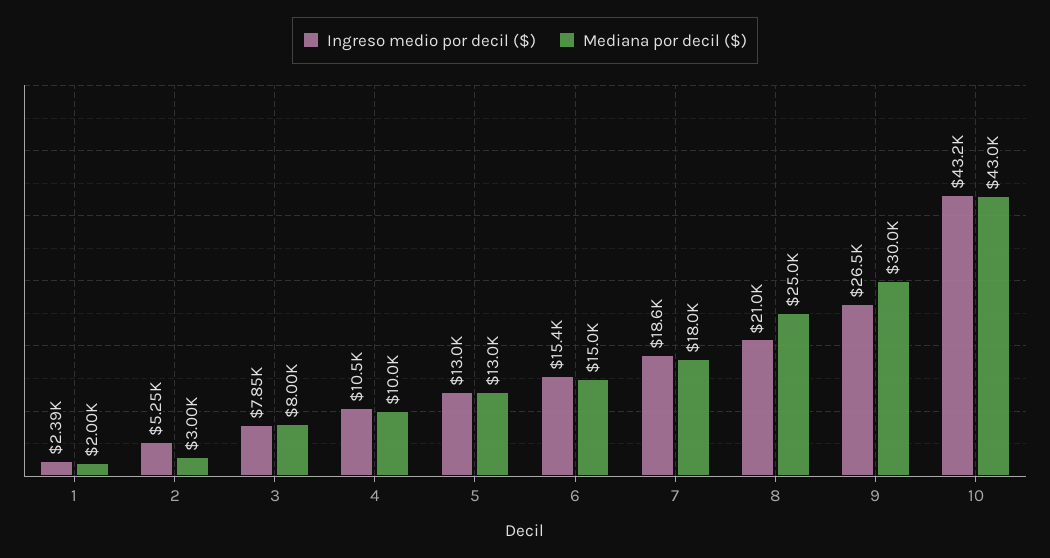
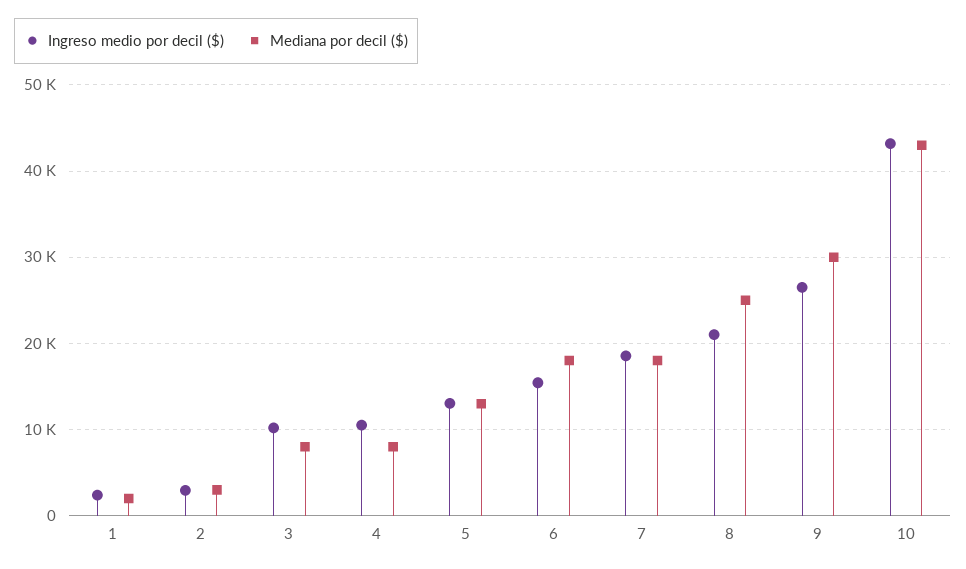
  {
    "Ingreso medio por decil ($)": {
      "1": 2390,
-     "2": 5250,
+     "2": 3000,
-     "3": 7850,
+     "3": 10000,
      "4": 10500,
      "5": 13000,
      "6": 15400,
      "7": 18600,
      "8": 21000,
      "9": 26500,
      "10": 43200
    },
    "Mediana por decil ($)": {
      "1": 2000,
      "2": 3000,
      "3": 8000,
-     "4": 10000,
+     "4": 8000,
      "5": 13000,
-     "6": 15000,
+     "6": 18000,
      "7": 18000,
      "8": 25000,
      "9": 30000,
      "10": 43000
    }
  }

